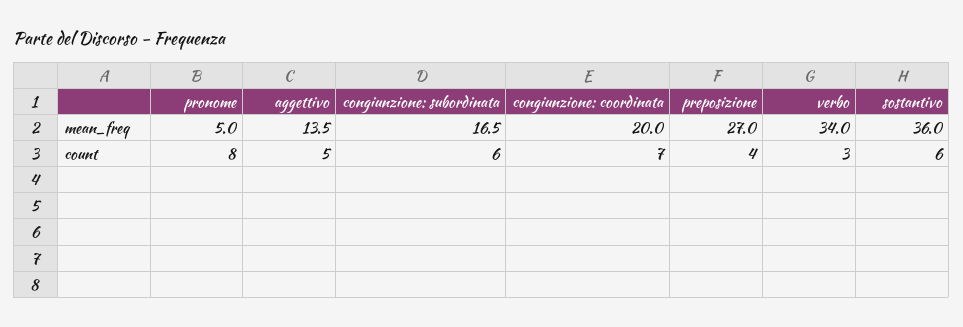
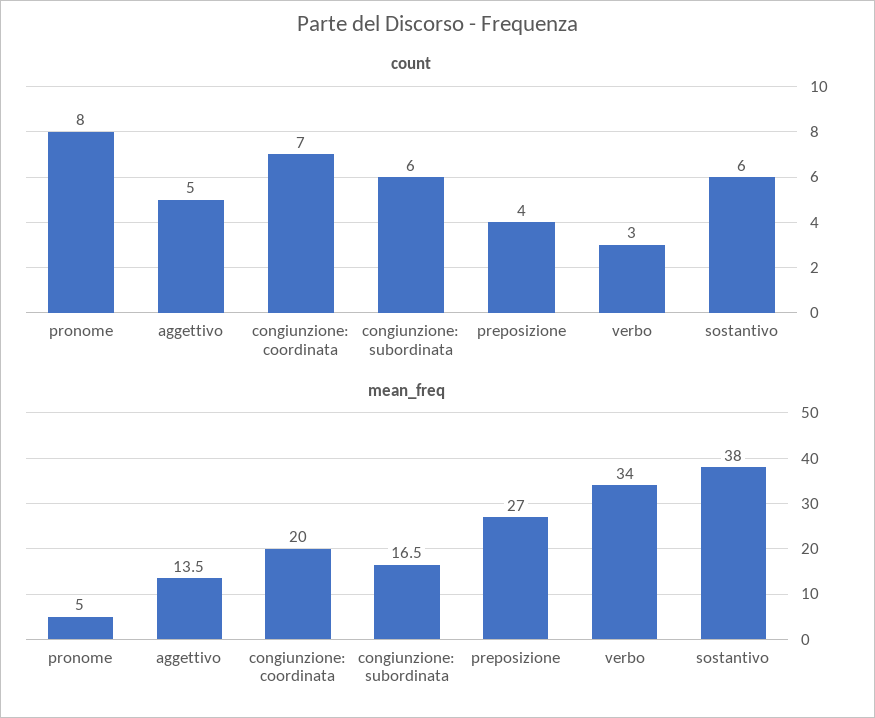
  {
    "mean_freq": {
      "pronome": 5,
      "aggettivo": 13.5,
      "congiunzione: subordinata": 16.5,
      "congiunzione: coordinata": 20,
      "preposizione": 27,
      "verbo": 34,
-     "sostantivo": 36
+     "sostantivo": 38
    },
    "count": {
      "pronome": 8,
      "aggettivo": 5,
      "congiunzione: subordinata": 6,
      "congiunzione: coordinata": 7,
      "preposizione": 4,
      "verbo": 3,
      "sostantivo": 6
    }
  }

